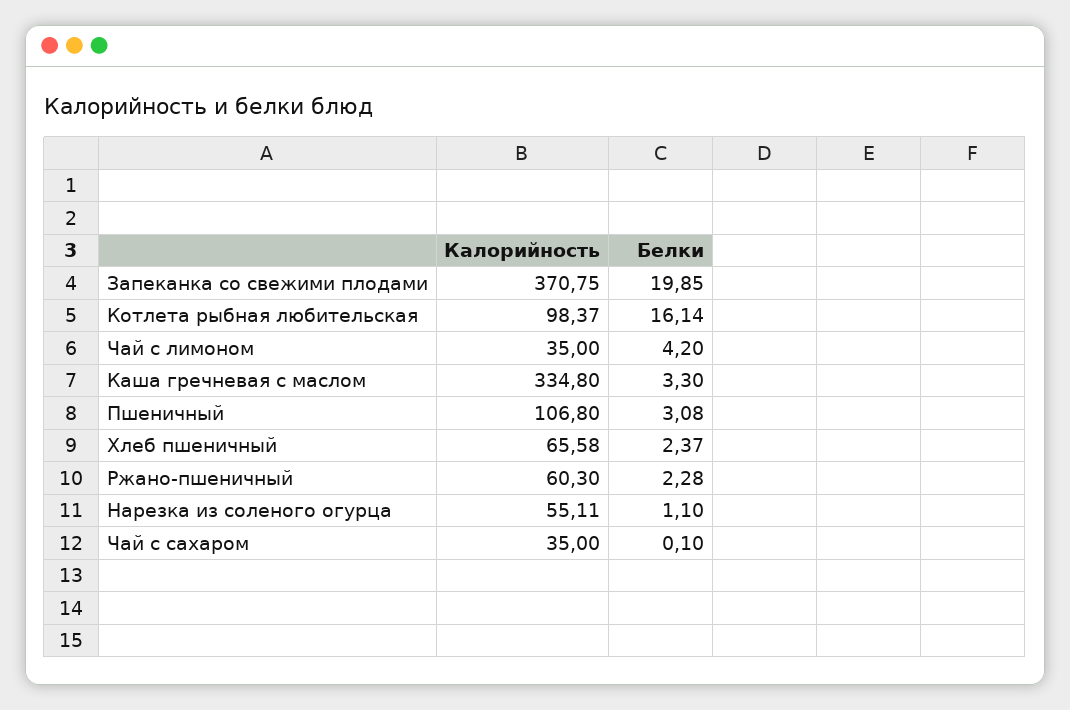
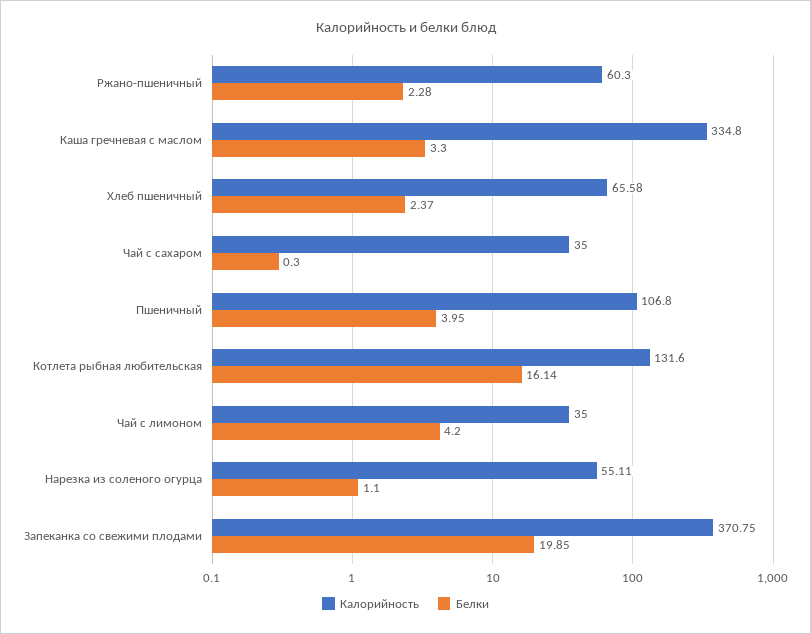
  {
    "Калорийность": {
      "Запеканка со свежими плодами": 370.75,
-     "Котлета рыбная любительская": 98.37,
+     "Котлета рыбная любительская": 131.6,
      "Чай с лимоном": 35,
      "Каша гречневая с маслом": 334.8,
      "Пшеничный": 106.8,
      "Хлеб пшеничный": 65.58,
      "Ржано-пшеничный": 60.3,
      "Нарезка из соленого огурца": 55.11,
      "Чай с сахаром": 35
    },
    "Белки": {
      "Запеканка со свежими плодами": 19.85,
      "Котлета рыбная любительская": 16.14,
      "Чай с лимоном": 4.2,
      "Каша гречневая с маслом": 3.3,
-     "Пшеничный": 3.08,
+     "Пшеничный": 3.95,
      "Хлеб пшеничный": 2.37,
      "Ржано-пшеничный": 2.28,
      "Нарезка из соленого огурца": 1.1,
-     "Чай с сахаром": 0.1
+     "Чай с сахаром": 0.3
    }
  }

